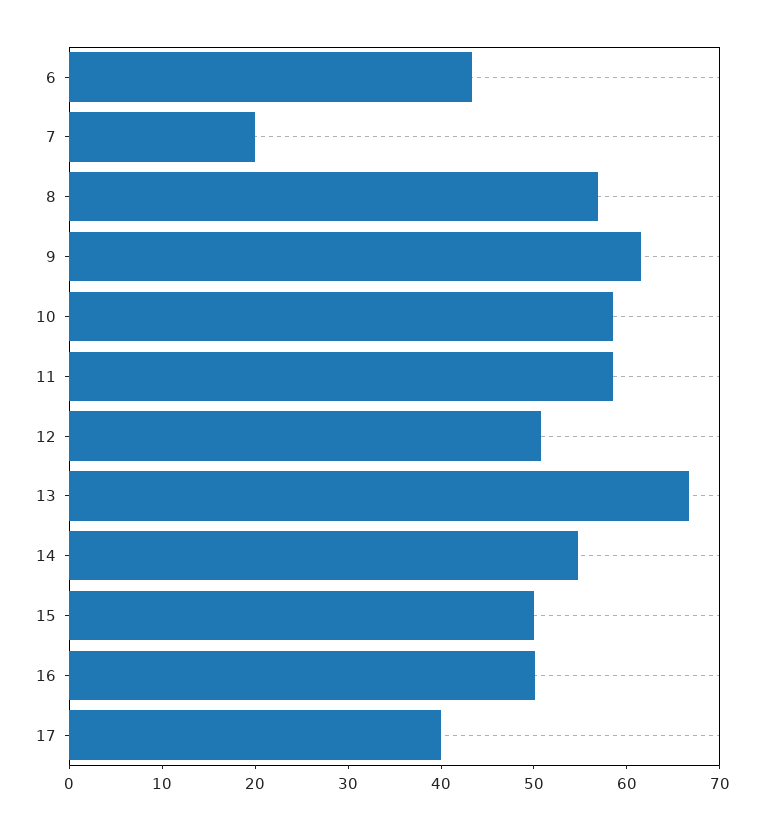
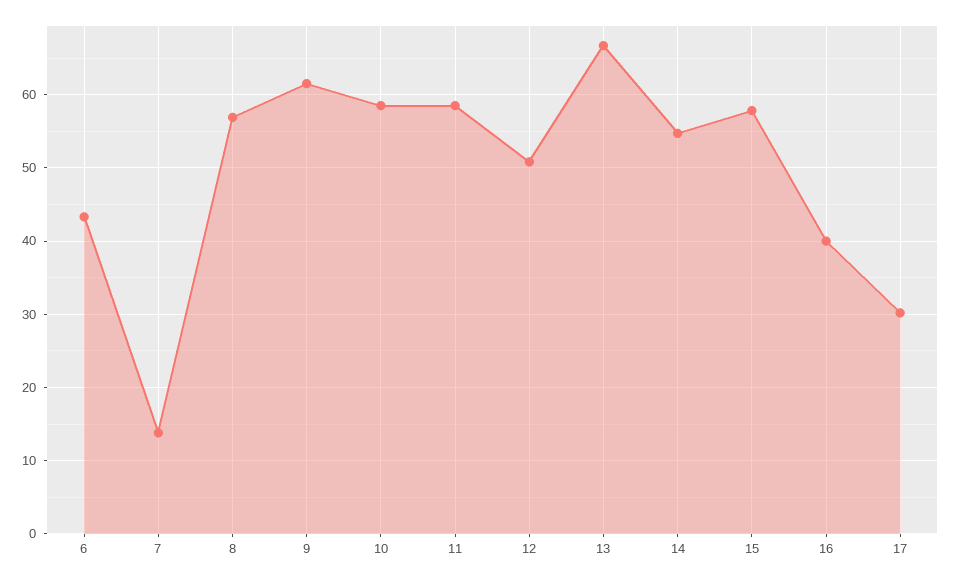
  {
    "6": 43,
-   "7": 20,
+   "7": 14,
    "8": 57,
    "9": 62,
    "10": 59,
    "11": 59,
    "12": 51,
    "13": 67,
    "14": 55,
-   "15": 50,
+   "15": 58,
-   "16": 50,
+   "16": 40,
-   "17": 40
+   "17": 30
  }

